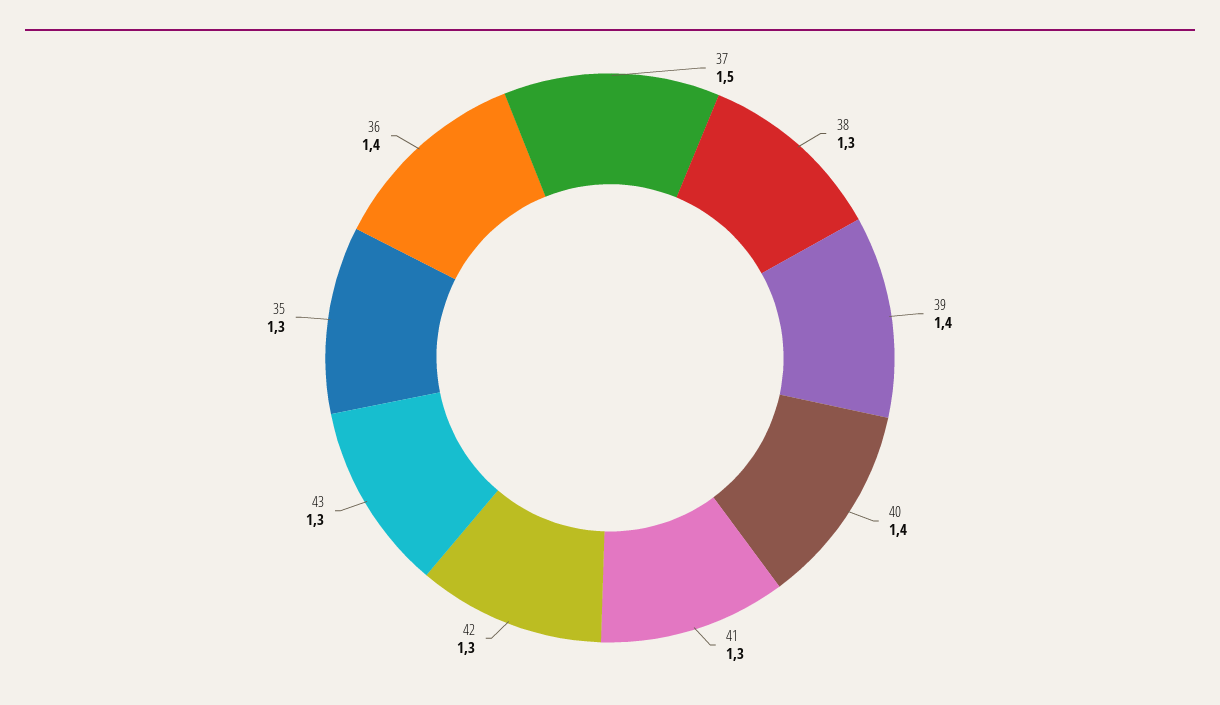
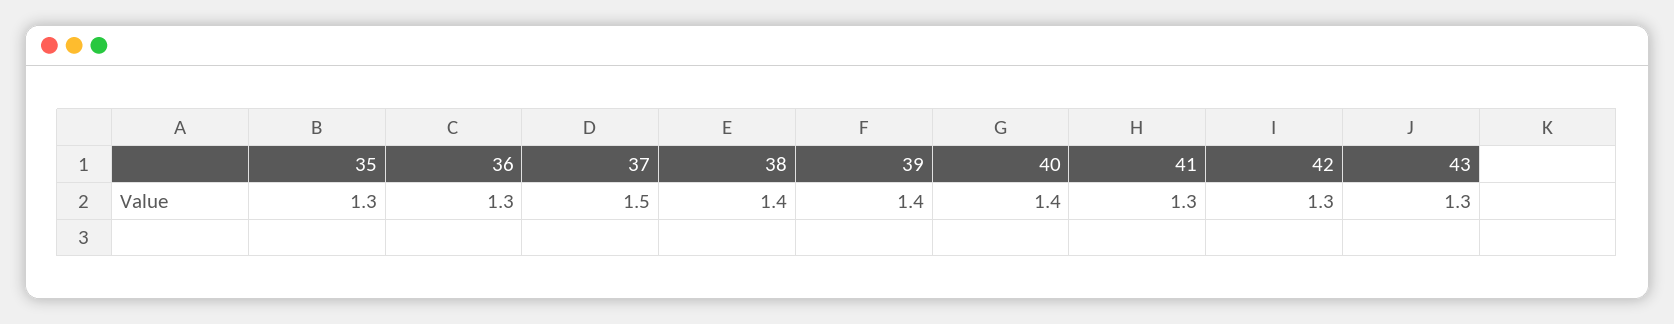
  {
    "37": 1.5,
-   "38": 1.3,
+   "38": 1.4,
    "39": 1.4,
    "40": 1.4,
    "41": 1.3,
    "42": 1.3,
    "43": 1.3,
    "35": 1.3,
-   "36": 1.4
+   "36": 1.3
  }

